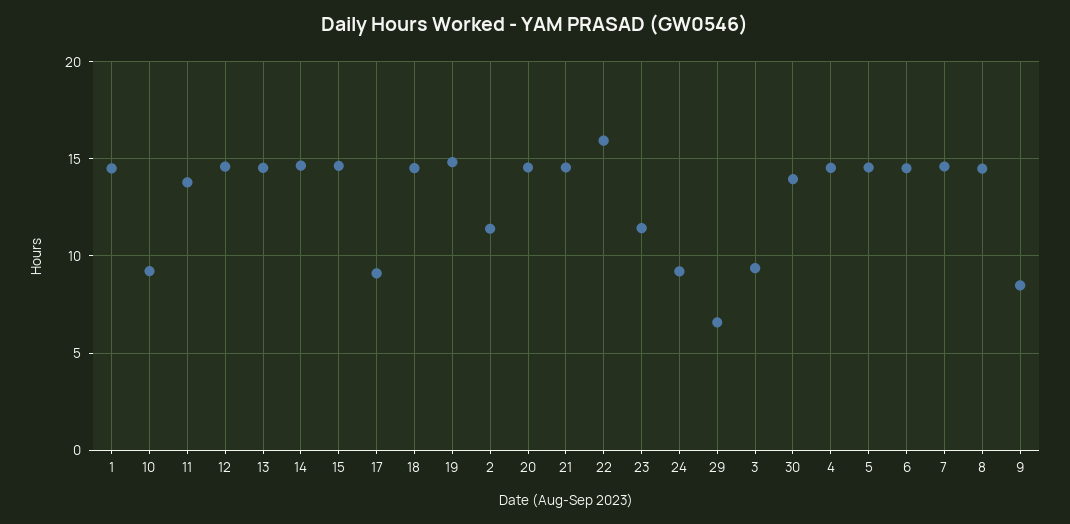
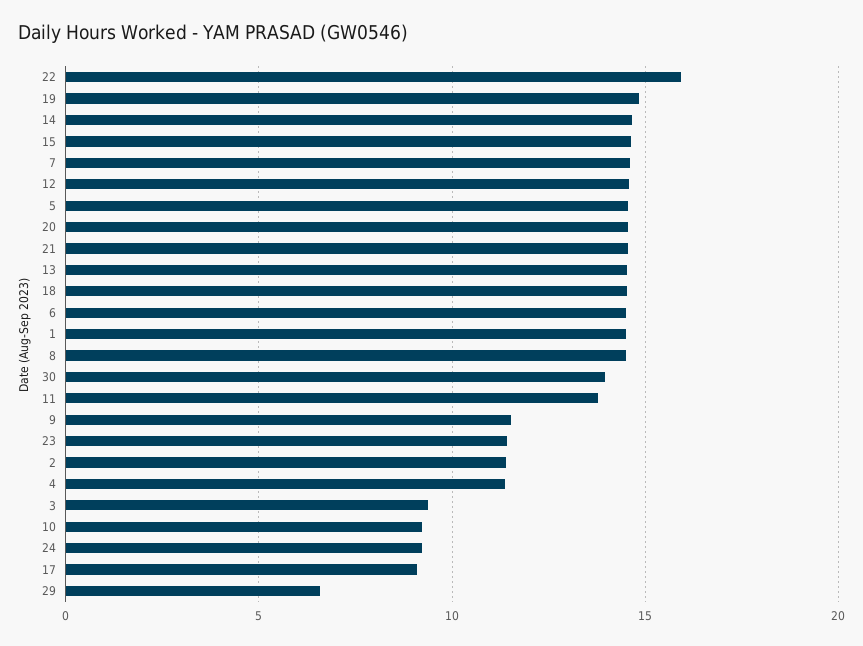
  {
    "1": 14.5,
    "10": 9,
    "11": 14,
    "12": 14.5,
    "13": 14.5,
    "14": 14.5,
    "15": 14.5,
    "17": 9,
    "18": 14.5,
    "19": 15,
    "2": 11.5,
    "20": 14.5,
    "21": 14.5,
    "22": 16,
    "23": 11.5,
    "24": 9,
    "29": 6.5,
    "3": 9.5,
    "30": 14,
-   "4": 14.5,
+   "4": 11.5,
    "5": 14.5,
    "6": 14.5,
    "7": 14.5,
    "8": 14.5,
-   "9": 8.5
+   "9": 11.5
  }

